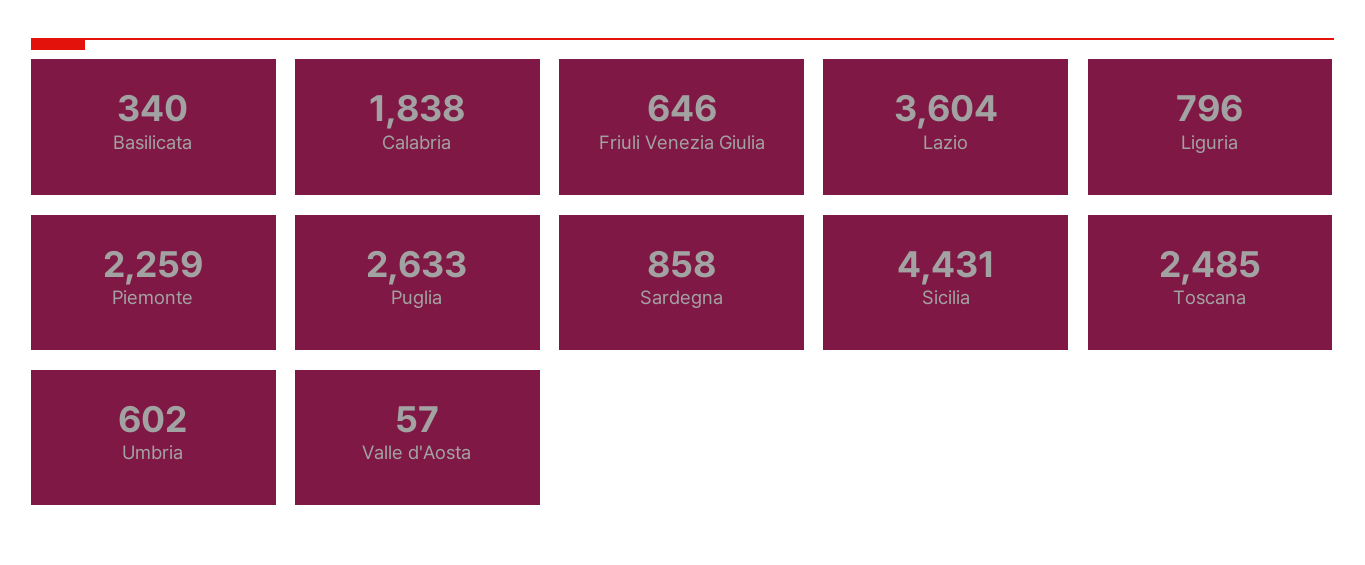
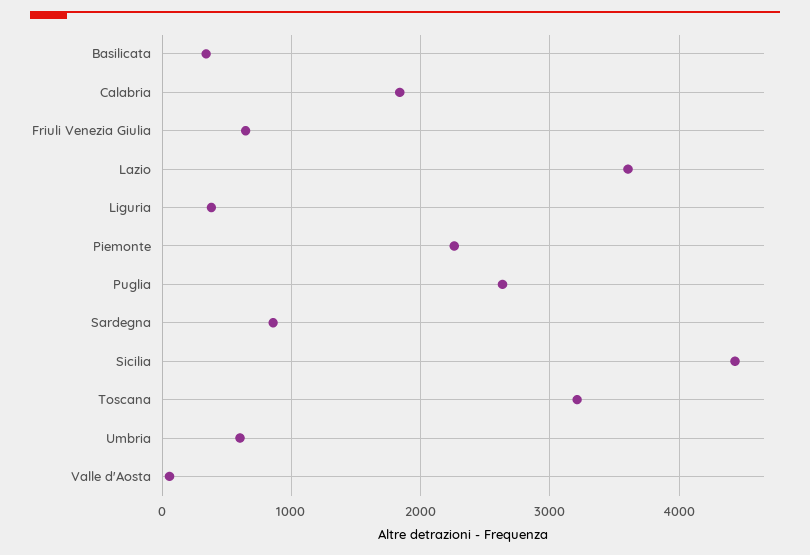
  {
    "Basilicata": 340,
    "Calabria": 1838,
    "Friuli Venezia Giulia": 646,
    "Lazio": 3604,
-   "Liguria": 796,
+   "Liguria": 400,
    "Piemonte": 2259,
    "Puglia": 2633,
    "Sardegna": 858,
    "Sicilia": 4431,
-   "Toscana": 2485,
+   "Toscana": 3200,
    "Umbria": 602,
    "Valle d'Aosta": 57
  }

